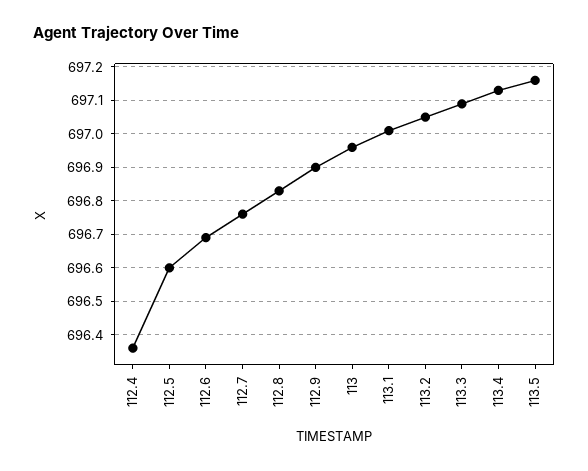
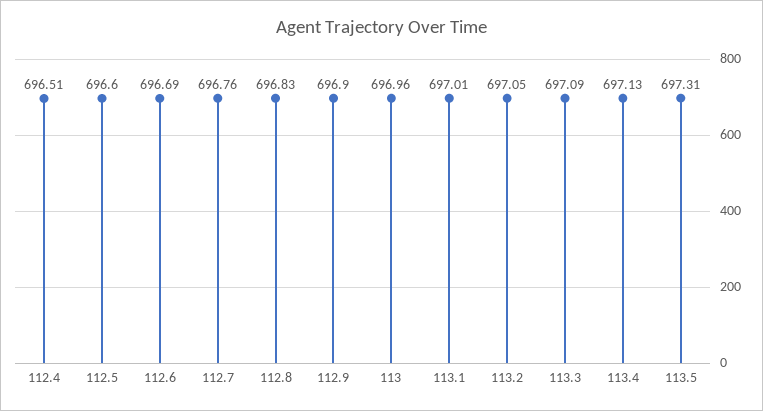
  {
-   "112.4": 696.35,
+   "112.4": 696.51,
    "112.5": 696.6,
    "112.6": 696.69,
    "112.7": 696.76,
    "112.8": 696.83,
    "112.9": 696.9,
    "113": 696.96,
    "113.1": 697.01,
    "113.2": 697.05,
    "113.3": 697.09,
    "113.4": 697.13,
-   "113.5": 697.15
+   "113.5": 697.31
  }

